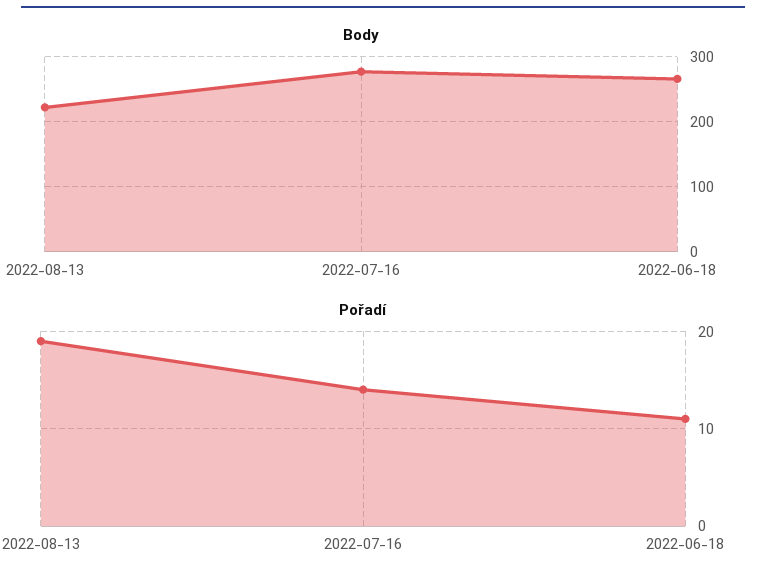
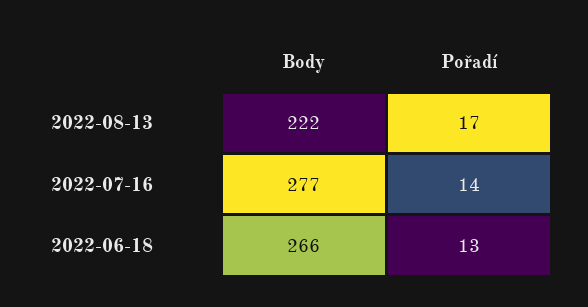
  {
    "Body": {
      "2022-08-13": 222,
      "2022-07-16": 277,
      "2022-06-18": 266
    },
    "Pořadí": {
-     "2022-08-13": 19,
+     "2022-08-13": 17,
      "2022-07-16": 14,
-     "2022-06-18": 11
+     "2022-06-18": 13
    }
  }

